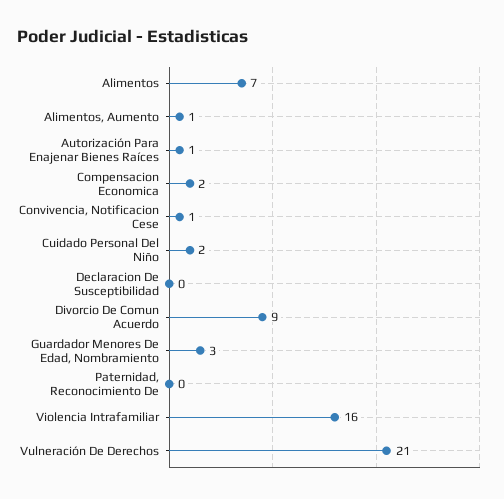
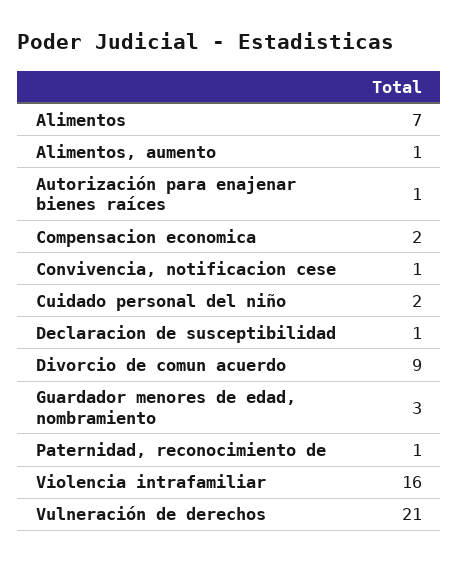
  {
    "Alimentos": 7,
    "Alimentos, Aumento": 1,
    "Autorización Para Enajenar Bienes Raíces": 1,
    "Compensacion Economica": 2,
    "Convivencia, Notificacion Cese": 1,
    "Cuidado Personal Del Niño": 2,
-   "Declaracion De Susceptibilidad": 0,
+   "Declaracion De Susceptibilidad": 1,
    "Divorcio De Comun Acuerdo": 9,
    "Guardador Menores De Edad, Nombramiento": 3,
-   "Paternidad, Reconocimiento De": 0,
+   "Paternidad, Reconocimiento De": 1,
    "Violencia Intrafamiliar": 16,
    "Vulneración De Derechos": 21
  }

